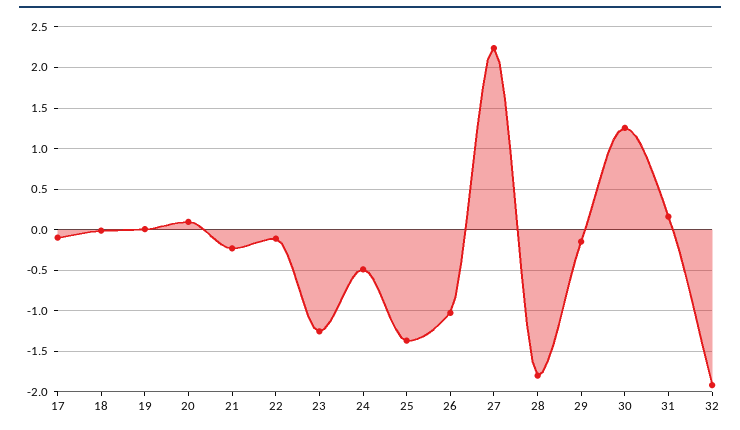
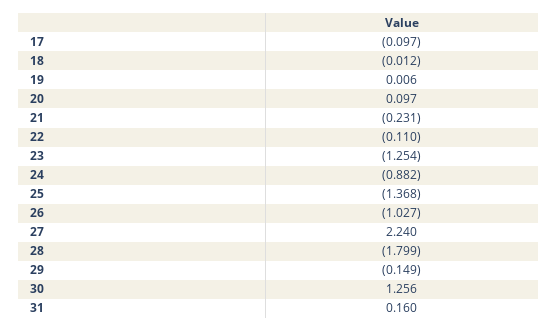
  {
    "17": -0.097,
    "18": -0.012,
    "19": 0.006,
    "20": 0.097,
    "21": -0.231,
    "22": -0.11,
    "23": -1.254,
-   "24": -0.5,
+   "24": -0.882,
    "25": -1.368,
    "26": -1.027,
    "27": 2.24,
    "28": -1.799,
    "29": -0.149,
    "30": 1.256,
-   "31": 0.16,
+   "31": 0.16
-   "32": -1.9
  }

